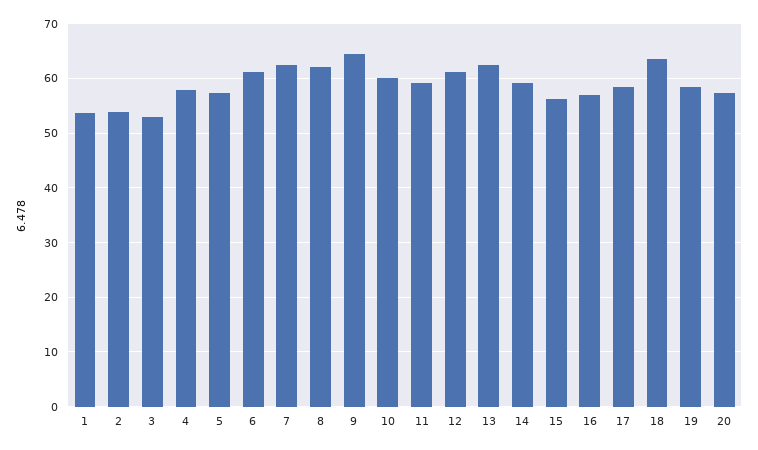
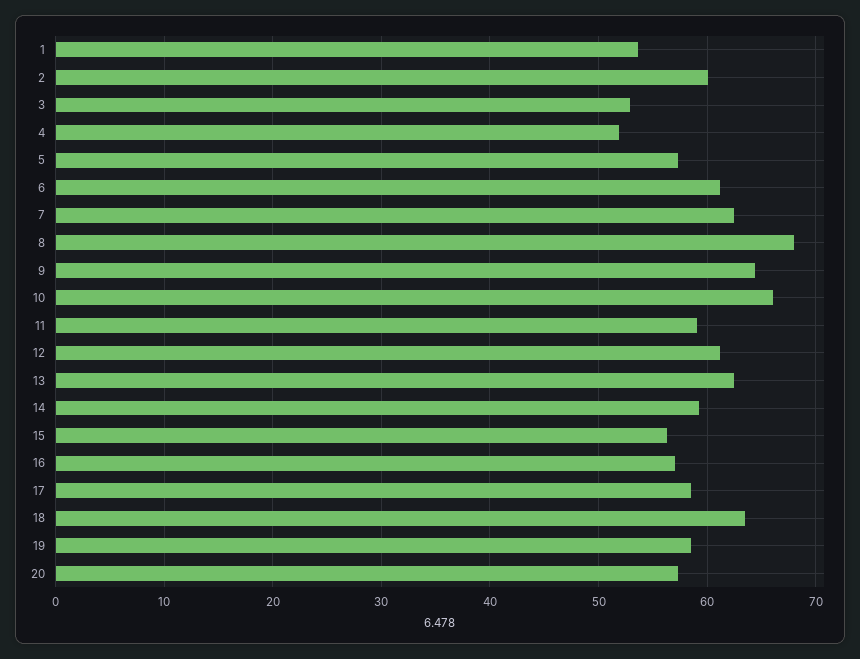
  {
    "1": 54,
-   "2": 54,
+   "2": 60,
    "3": 53,
-   "4": 58,
+   "4": 52,
    "5": 57,
    "6": 61,
    "7": 63,
-   "8": 62,
+   "8": 68,
    "9": 64,
-   "10": 60,
+   "10": 66,
    "11": 59,
    "12": 61,
    "13": 63,
    "14": 59,
    "15": 56,
    "16": 57,
    "17": 59,
    "18": 64,
    "19": 59,
    "20": 57
  }

